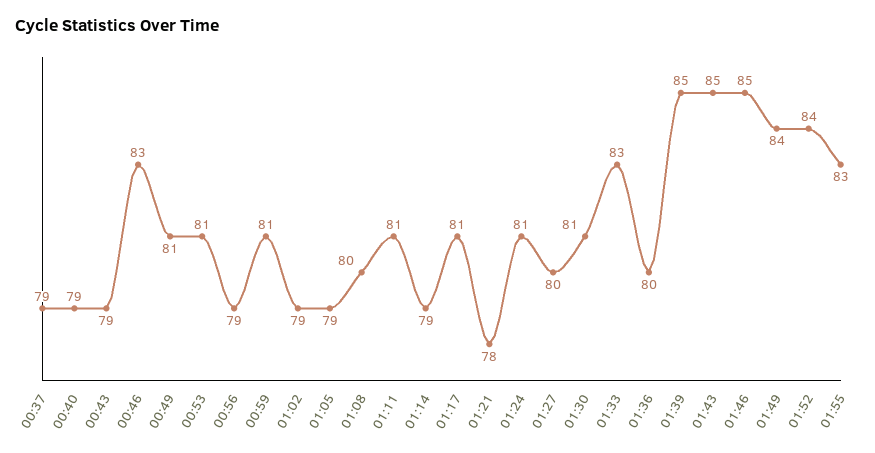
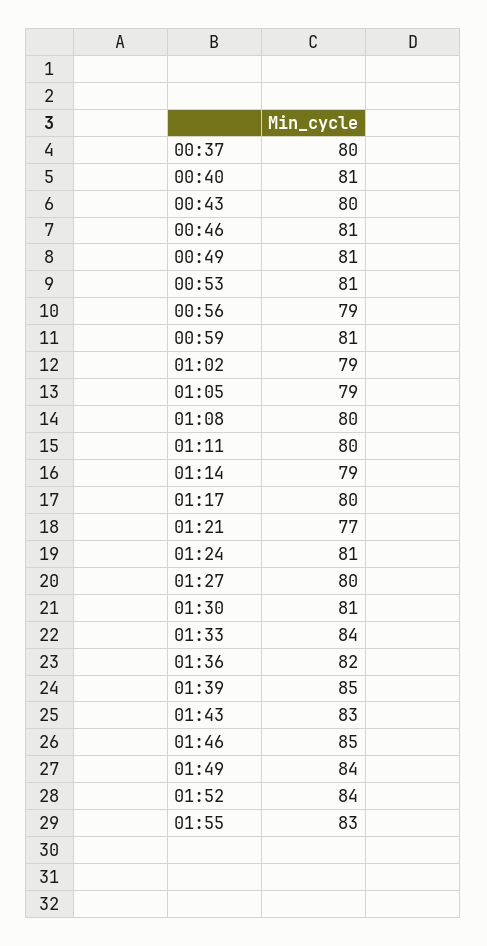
  {
-   "00:37": 79,
+   "00:37": 80,
-   "00:40": 79,
+   "00:40": 81,
-   "00:43": 79,
+   "00:43": 80,
-   "00:46": 83,
+   "00:46": 81,
    "00:49": 81,
    "00:53": 81,
    "00:56": 79,
    "00:59": 81,
    "01:02": 79,
    "01:05": 79,
    "01:08": 80,
-   "01:11": 81,
+   "01:11": 80,
    "01:14": 79,
-   "01:17": 81,
+   "01:17": 80,
-   "01:21": 78,
+   "01:21": 77,
    "01:24": 81,
    "01:27": 80,
    "01:30": 81,
-   "01:33": 83,
+   "01:33": 84,
-   "01:36": 80,
+   "01:36": 82,
    "01:39": 85,
-   "01:43": 85,
+   "01:43": 83,
    "01:46": 85,
    "01:49": 84,
    "01:52": 84,
    "01:55": 83
  }

